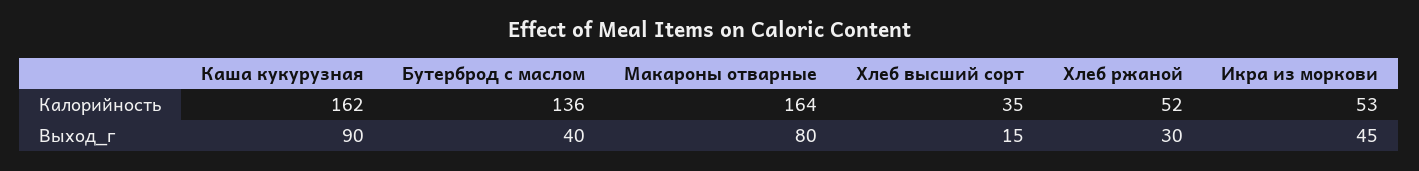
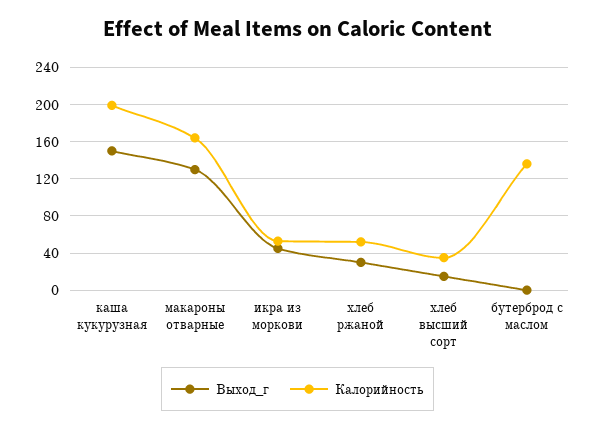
  {
    "Калорийность": {
-     "Каша кукурузная": 162,
+     "Каша кукурузная": 200,
      "Бутерброд с маслом": 136,
      "Макароны отварные": 164,
      "Хлеб высший сорт": 35,
      "Хлеб ржаной": 52,
      "Икра из моркови": 53
    },
    "Выход_г": {
-     "Каша кукурузная": 90,
+     "Каша кукурузная": 150,
-     "Бутерброд с маслом": 40,
+     "Бутерброд с маслом": 0,
-     "Макароны отварные": 80,
+     "Макароны отварные": 130,
      "Хлеб высший сорт": 15,
      "Хлеб ржаной": 30,
      "Икра из моркови": 45
    }
  }

